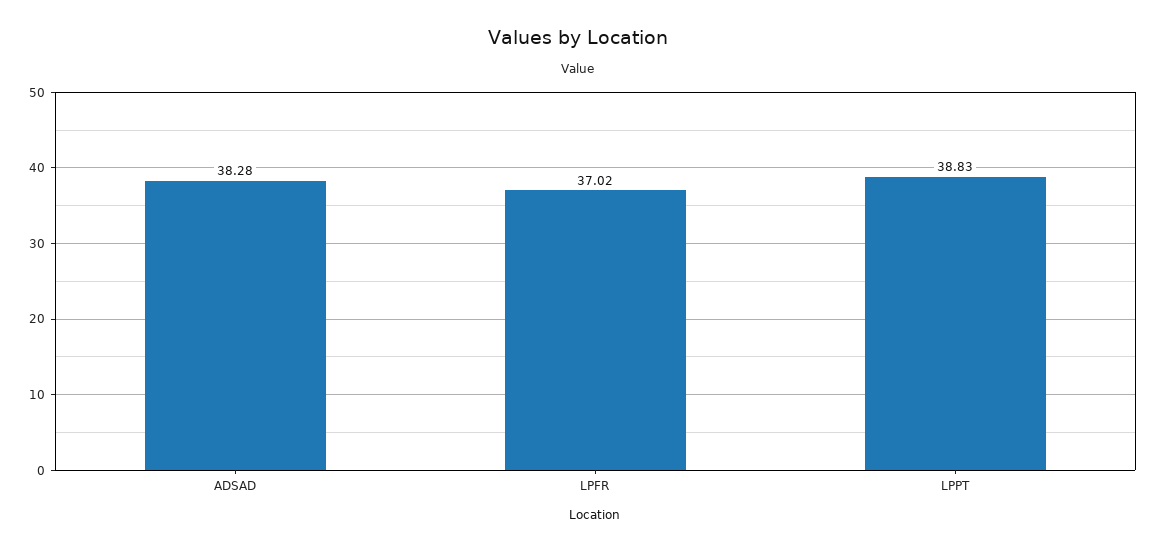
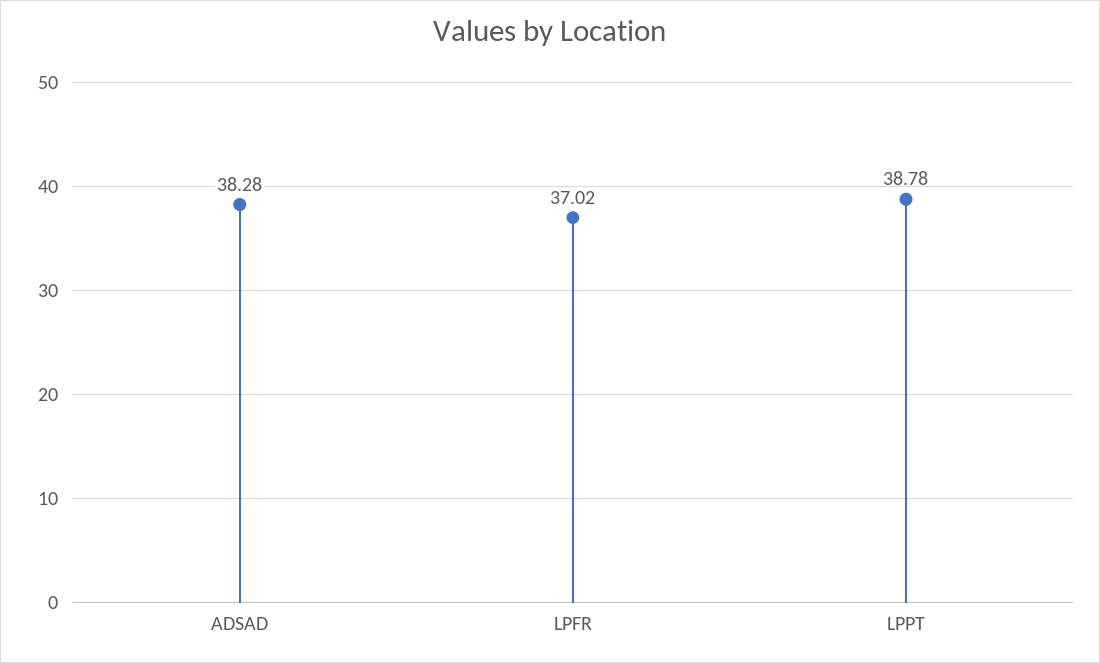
  {
    "ADSAD": 38.28,
    "LPFR": 37.02,
-   "LPPT": 38.83
+   "LPPT": 38.78
  }

